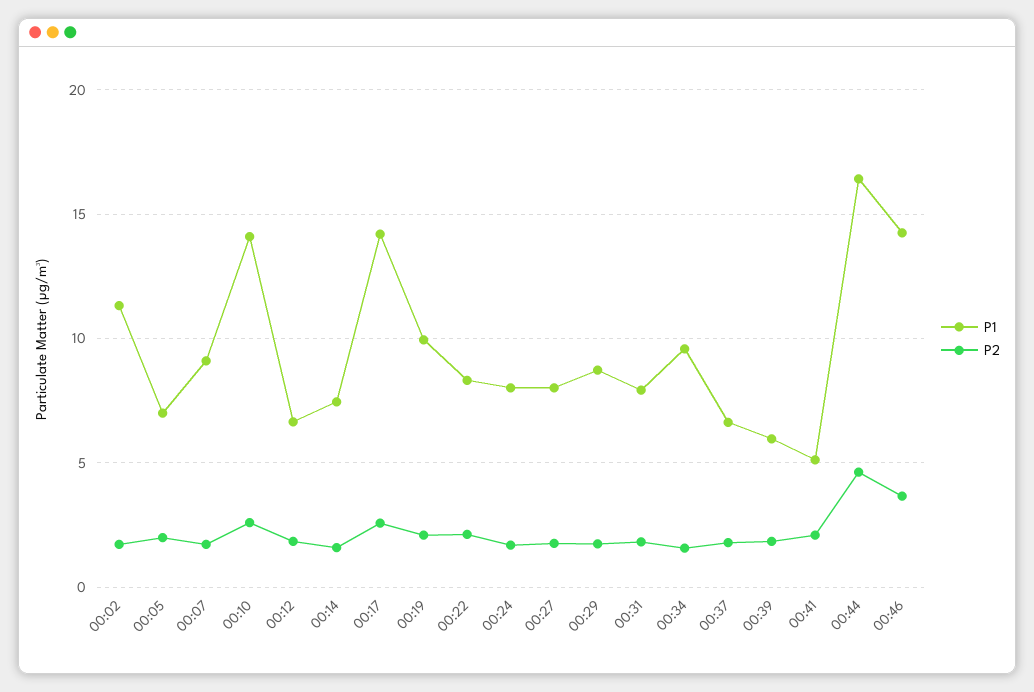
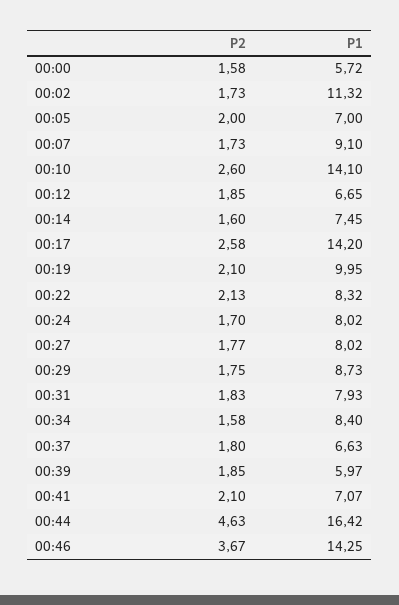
  {
    "P1": {
      "00:02": 11.32,
      "00:05": 7,
      "00:07": 9.1,
      "00:10": 14.1,
      "00:12": 6.65,
      "00:14": 7.45,
      "00:17": 14.2,
      "00:19": 9.95,
      "00:22": 8.32,
      "00:24": 8.02,
      "00:27": 8.02,
      "00:29": 8.73,
      "00:31": 7.93,
-     "00:34": 9.5,
+     "00:34": 8.4,
      "00:37": 6.63,
      "00:39": 5.97,
-     "00:41": 5,
+     "00:41": 7.07,
      "00:44": 16.42,
-     "00:46": 14.25
+     "00:46": 14.25,
+     "00:00": 5.72
    },
    "P2": {
      "00:02": 1.73,
      "00:05": 2,
      "00:07": 1.73,
      "00:10": 2.6,
      "00:12": 1.85,
      "00:14": 1.6,
      "00:17": 2.58,
      "00:19": 2.1,
      "00:22": 2.13,
      "00:24": 1.7,
      "00:27": 1.77,
      "00:29": 1.75,
      "00:31": 1.83,
      "00:34": 1.58,
      "00:37": 1.8,
      "00:39": 1.85,
      "00:41": 2.1,
      "00:44": 4.63,
-     "00:46": 3.67
+     "00:46": 3.67,
+     "00:00": 1.58
    }
  }

